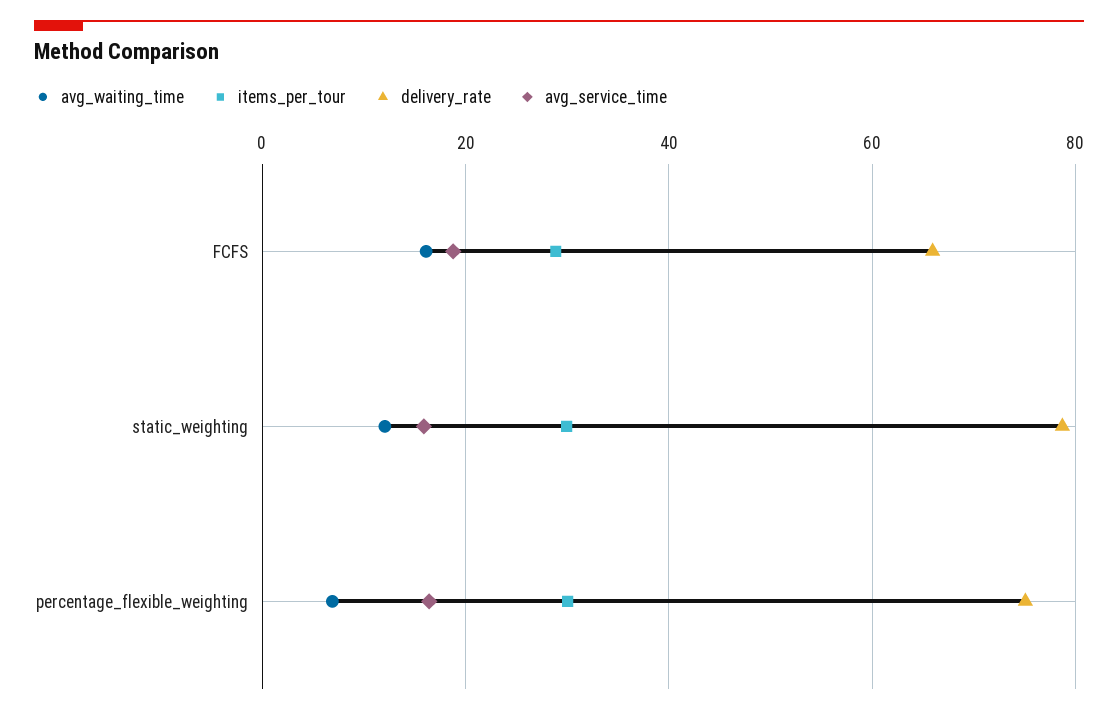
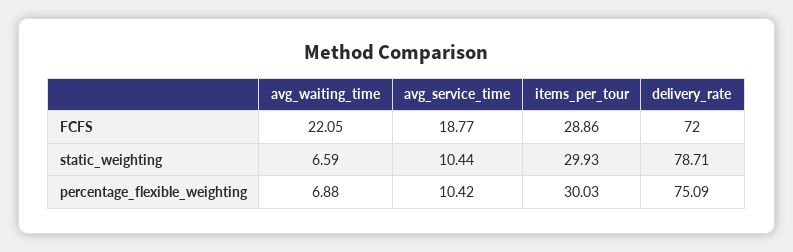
  {
    "avg_waiting_time": {
-     "FCFS": 16,
+     "FCFS": 22.05,
-     "static_weighting": 12,
+     "static_weighting": 6.59,
      "percentage_flexible_weighting": 6.88
    },
    "items_per_tour": {
      "FCFS": 28.86,
      "static_weighting": 29.93,
      "percentage_flexible_weighting": 30.03
    },
    "delivery_rate": {
-     "FCFS": 66,
+     "FCFS": 72,
      "static_weighting": 78.71,
      "percentage_flexible_weighting": 75.09
    },
    "avg_service_time": {
      "FCFS": 18.77,
-     "static_weighting": 16,
+     "static_weighting": 10.44,
-     "percentage_flexible_weighting": 16
+     "percentage_flexible_weighting": 10.42
    }
  }

